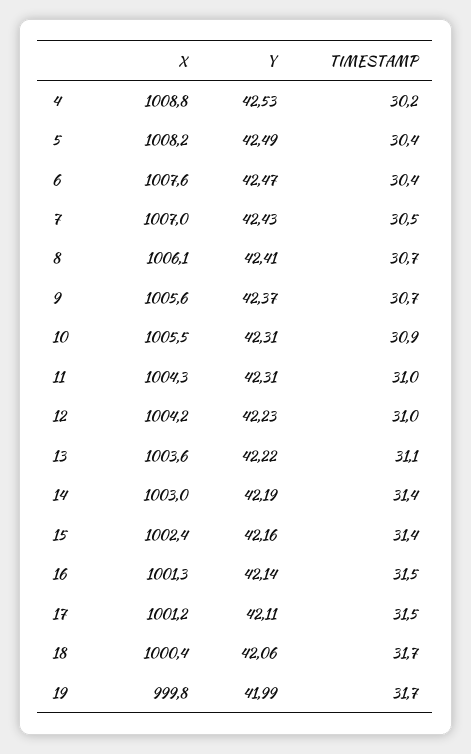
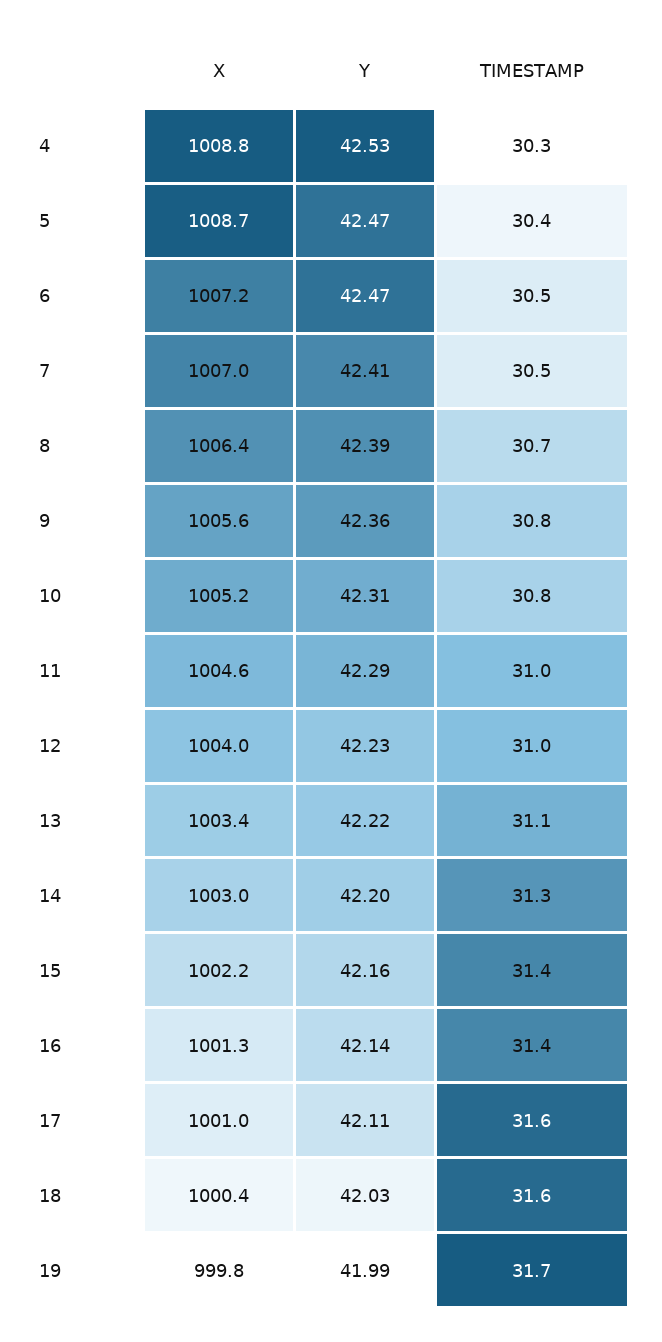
  {
    "X": {
      "4": 1008.8,
-     "5": 1008.2,
+     "5": 1008.7,
-     "6": 1007.6,
+     "6": 1007.2,
      "7": 1007,
-     "8": 1006.1,
+     "8": 1006.4,
      "9": 1005.6,
-     "10": 1005.5,
+     "10": 1005.2,
-     "11": 1004.3,
+     "11": 1004.6,
-     "12": 1004.2,
+     "12": 1004,
-     "13": 1003.6,
+     "13": 1003.4,
      "14": 1003,
-     "15": 1002.4,
+     "15": 1002.2,
      "16": 1001.3,
-     "17": 1001.2,
+     "17": 1001,
      "18": 1000.4,
      "19": 999.8
    },
    "Y": {
      "4": 42.53,
-     "5": 42.49,
+     "5": 42.47,
      "6": 42.47,
-     "7": 42.43,
+     "7": 42.41,
-     "8": 42.41,
+     "8": 42.39,
-     "9": 42.37,
+     "9": 42.36,
      "10": 42.31,
-     "11": 42.31,
+     "11": 42.29,
      "12": 42.23,
      "13": 42.22,
-     "14": 42.19,
+     "14": 42.2,
      "15": 42.16,
      "16": 42.14,
      "17": 42.11,
-     "18": 42.06,
+     "18": 42.03,
      "19": 41.99
    },
    "TIMESTAMP": {
-     "4": 30.2,
+     "4": 30.3,
      "5": 30.4,
-     "6": 30.4,
+     "6": 30.5,
      "7": 30.5,
      "8": 30.7,
-     "9": 30.7,
+     "9": 30.8,
-     "10": 30.9,
+     "10": 30.8,
      "11": 31,
      "12": 31,
      "13": 31.1,
-     "14": 31.4,
+     "14": 31.3,
      "15": 31.4,
-     "16": 31.5,
+     "16": 31.4,
-     "17": 31.5,
+     "17": 31.6,
-     "18": 31.7,
+     "18": 31.6,
      "19": 31.7
    }
  }

